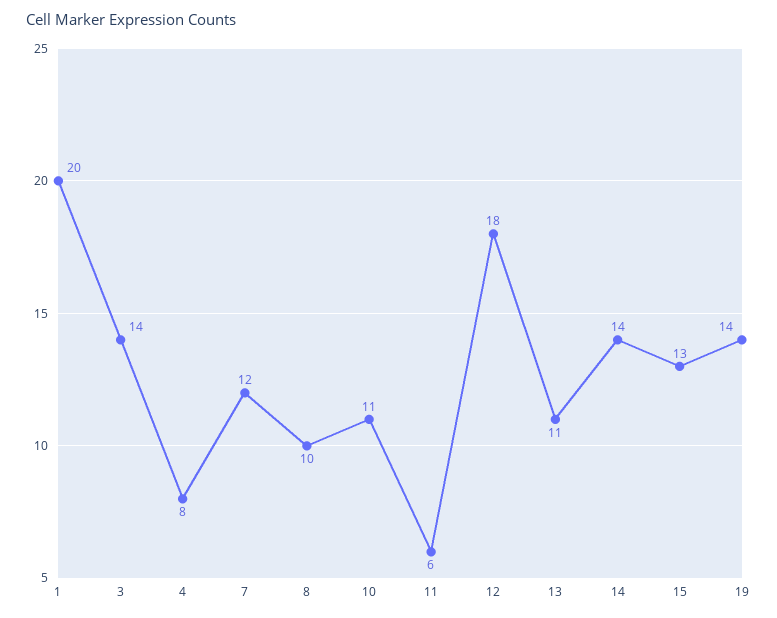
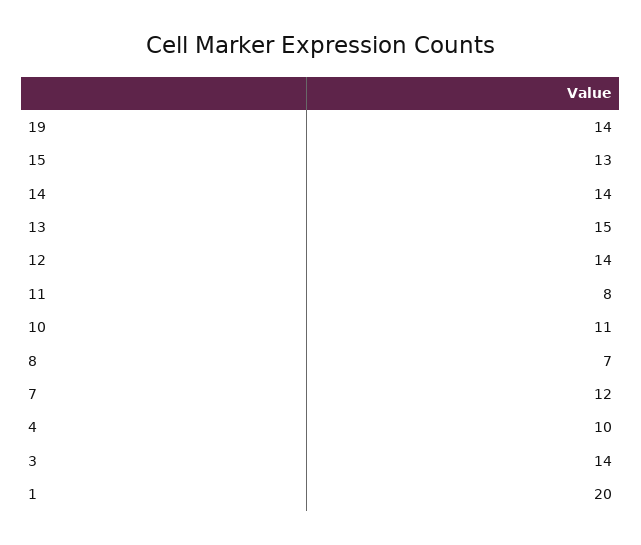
  {
    "1": 20,
    "3": 14,
-   "4": 8,
+   "4": 10,
    "7": 12,
-   "8": 10,
+   "8": 7,
    "10": 11,
-   "11": 6,
+   "11": 8,
-   "12": 18,
+   "12": 14,
-   "13": 11,
+   "13": 15,
    "14": 14,
    "15": 13,
    "19": 14
  }

